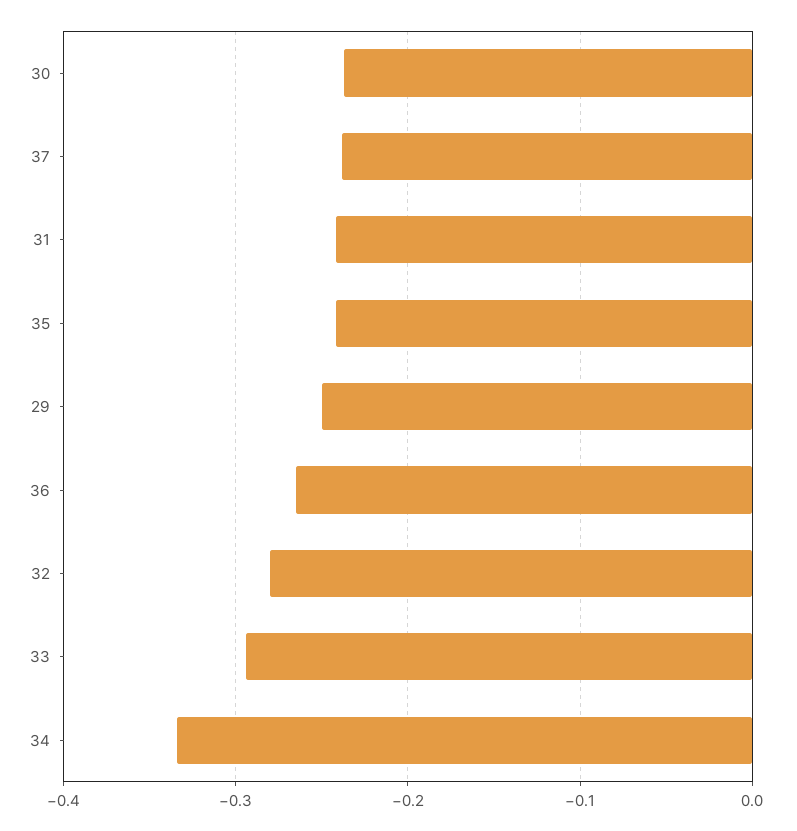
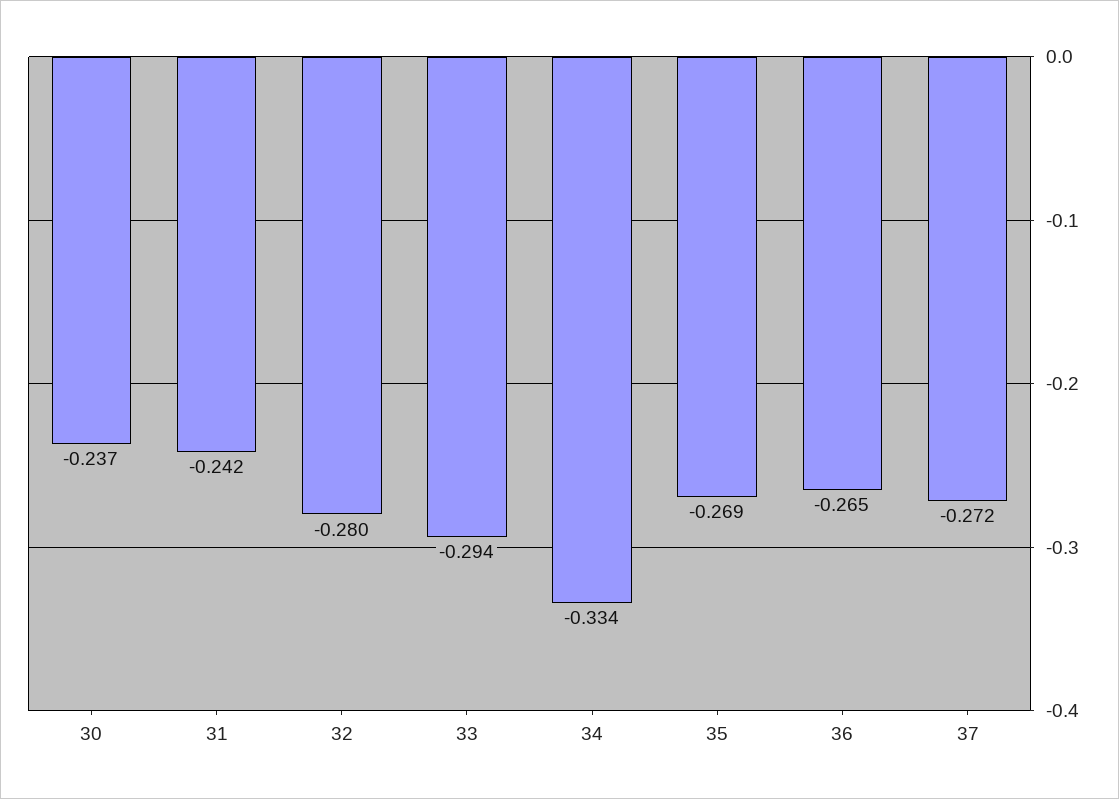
  {
    "30": -0.237,
-   "37": -0.24,
+   "37": -0.272,
    "31": -0.242,
-   "35": -0.24,
+   "35": -0.269,
-   "29": -0.25,
    "36": -0.265,
    "32": -0.28,
    "33": -0.294,
    "34": -0.334
  }

